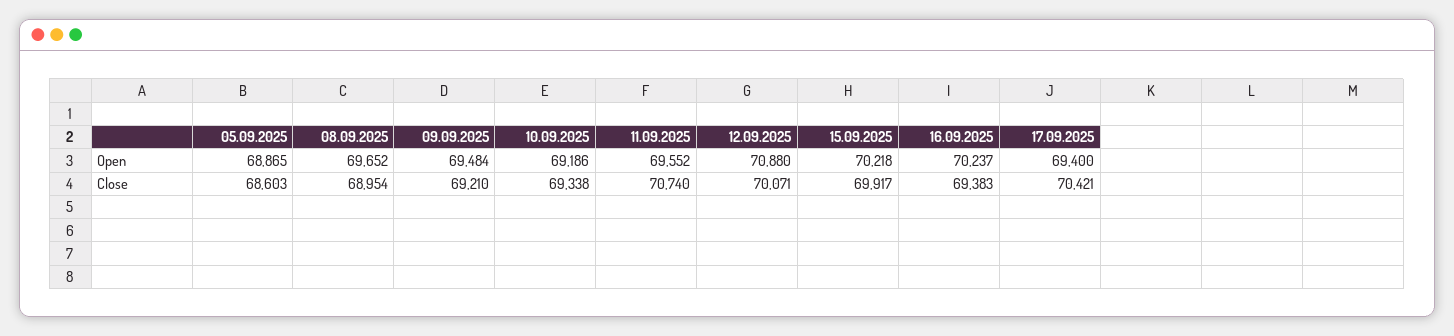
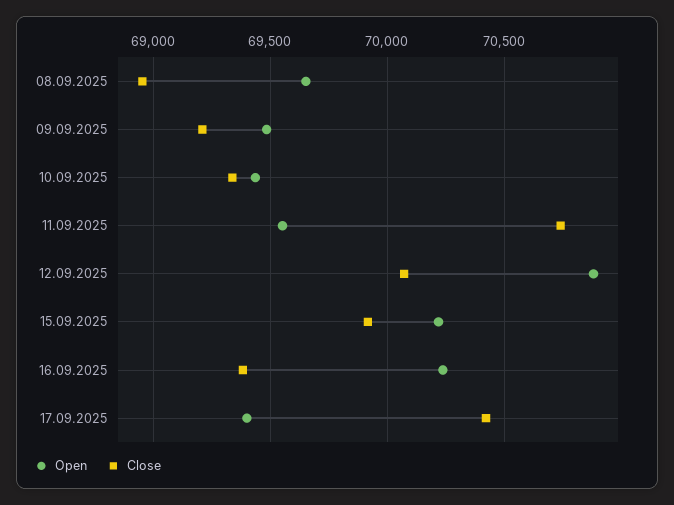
  {
    "Open": {
-     "05.09.2025": 68865,
      "08.09.2025": 69652,
      "09.09.2025": 69484,
-     "10.09.2025": 69186,
+     "10.09.2025": 69450,
      "11.09.2025": 69552,
      "12.09.2025": 70880,
      "15.09.2025": 70218,
      "16.09.2025": 70237,
      "17.09.2025": 69400
    },
    "Close": {
-     "05.09.2025": 68603,
      "08.09.2025": 68954,
      "09.09.2025": 69210,
      "10.09.2025": 69338,
      "11.09.2025": 70740,
      "12.09.2025": 70071,
      "15.09.2025": 69917,
      "16.09.2025": 69383,
      "17.09.2025": 70421
    }
  }

